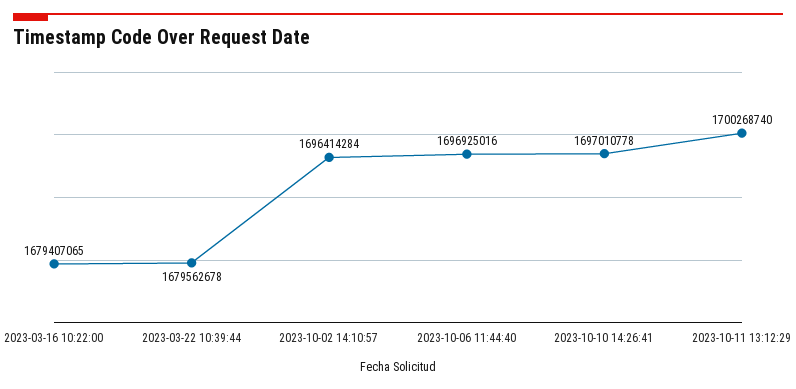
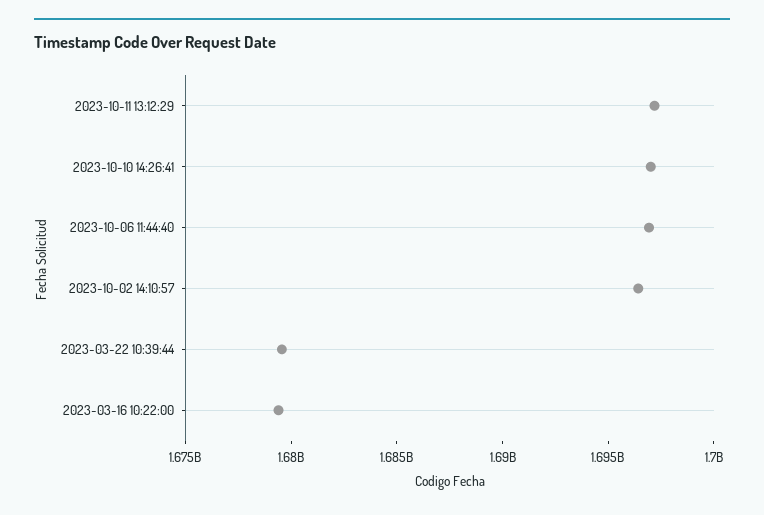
  {
    "2023-03-16 10:22:00": 1679407065,
    "2023-03-22 10:39:44": 1679562678,
    "2023-10-02 14:10:57": 1696414284,
    "2023-10-06 11:44:40": 1696925016,
    "2023-10-10 14:26:41": 1697010778,
-   "2023-10-11 13:12:29": 1700268740
+   "2023-10-11 13:12:29": 1697000000
  }

